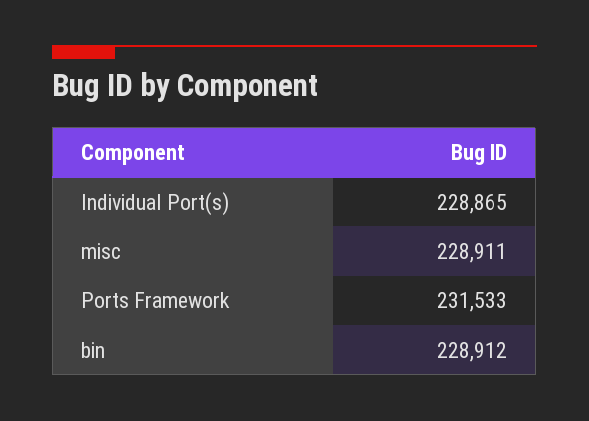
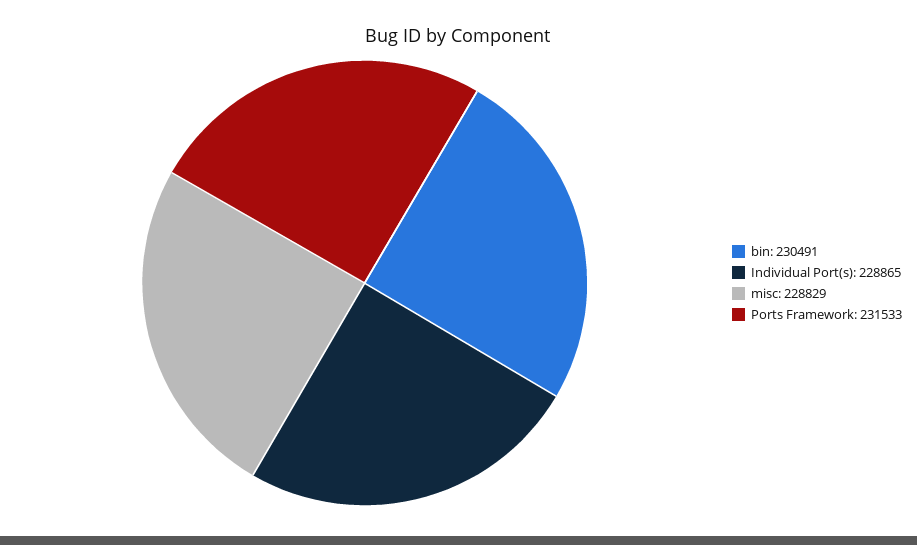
  {
    "Individual Port(s)": 228865,
-   "misc": 228911,
+   "misc": 228829,
    "Ports Framework": 231533,
-   "bin": 228912
+   "bin": 230491
  }

